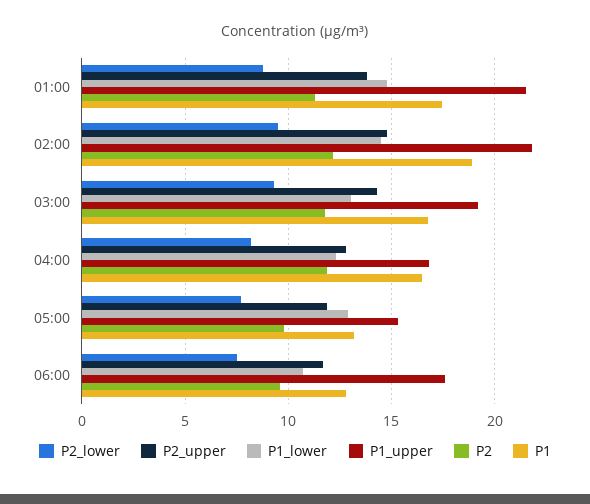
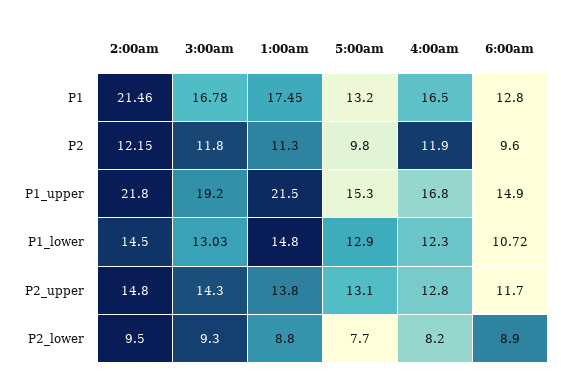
  {
    "P2_lower": {
      "01:00": 8.8,
      "02:00": 9.5,
      "03:00": 9.3,
      "04:00": 8.2,
      "05:00": 7.7,
-     "06:00": 7.5
+     "06:00": 8.9
    },
    "P2_upper": {
      "01:00": 13.8,
      "02:00": 14.8,
      "03:00": 14.3,
      "04:00": 12.8,
-     "05:00": 12,
+     "05:00": 13.1,
      "06:00": 11.7
    },
    "P1_lower": {
      "01:00": 14.8,
      "02:00": 14.5,
      "03:00": 13.03,
      "04:00": 12.3,
      "05:00": 12.9,
      "06:00": 10.72
    },
    "P1_upper": {
      "01:00": 21.5,
      "02:00": 21.8,
      "03:00": 19.2,
      "04:00": 16.8,
      "05:00": 15.3,
-     "06:00": 17.5
+     "06:00": 14.9
    },
    "P2": {
      "01:00": 11.3,
      "02:00": 12.15,
      "03:00": 11.8,
      "04:00": 11.9,
      "05:00": 9.8,
      "06:00": 9.6
    },
    "P1": {
      "01:00": 17.45,
-     "02:00": 19,
+     "02:00": 21.46,
      "03:00": 16.78,
      "04:00": 16.5,
      "05:00": 13.2,
      "06:00": 12.8
    }
  }

